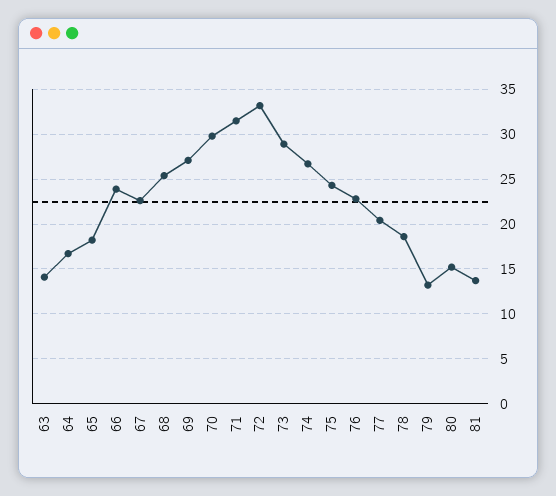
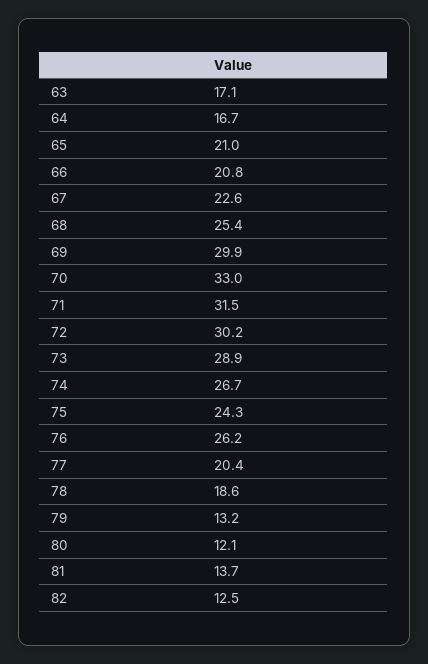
  {
-   "63": 14,
+   "63": 17.1,
    "64": 16.7,
-   "65": 18,
+   "65": 21,
-   "66": 24,
+   "66": 20.8,
    "67": 22.6,
    "68": 25.4,
-   "69": 27,
+   "69": 29.9,
-   "70": 30,
+   "70": 33,
    "71": 31.5,
-   "72": 33,
+   "72": 30.2,
    "73": 28.9,
    "74": 26.7,
    "75": 24.3,
-   "76": 23,
+   "76": 26.2,
    "77": 20.4,
    "78": 18.6,
    "79": 13.2,
-   "80": 15,
+   "80": 12.1,
-   "81": 13.7
+   "81": 13.7,
+   "82": 12.5
  }

